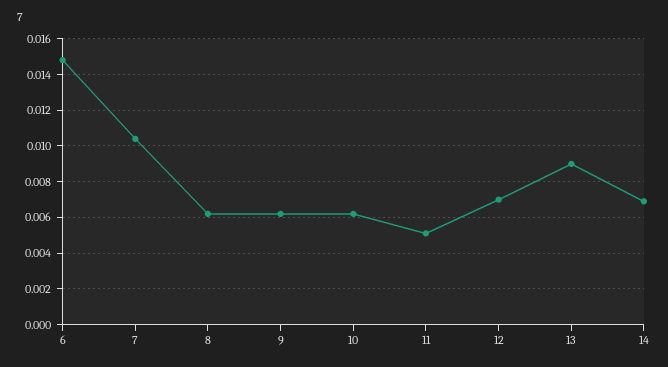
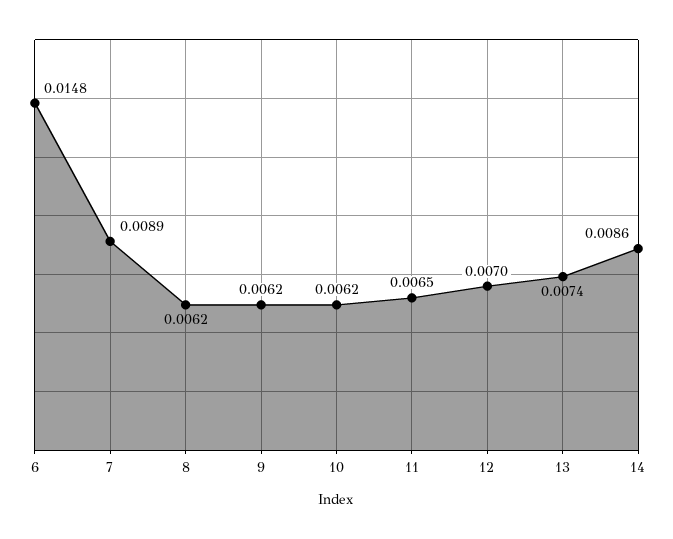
  {
    "6": 0.0148,
-   "7": 0.0105,
+   "7": 0.0089,
    "8": 0.0062,
    "9": 0.0062,
    "10": 0.0062,
-   "11": 0.005,
+   "11": 0.0065,
    "12": 0.007,
-   "13": 0.009,
+   "13": 0.0074,
-   "14": 0.007
+   "14": 0.0086
  }

